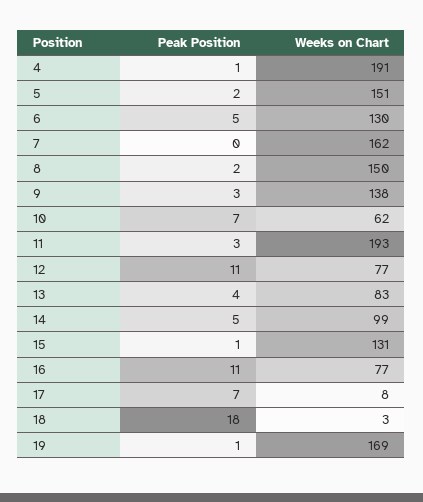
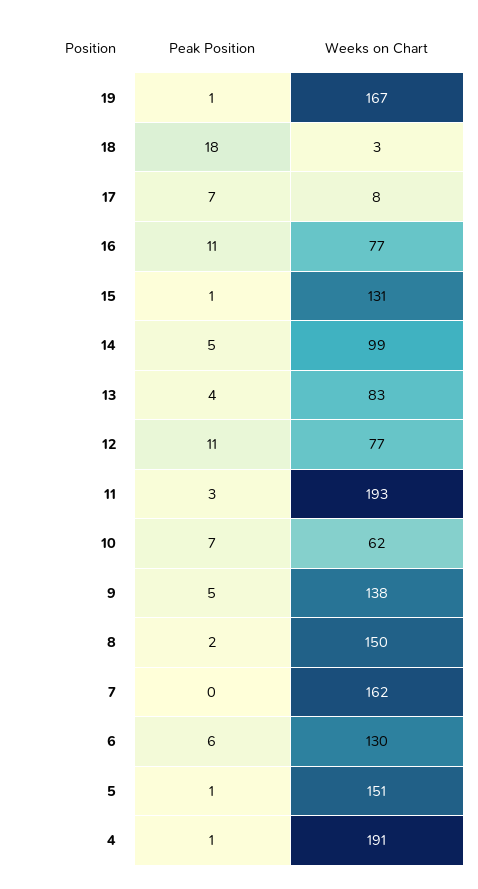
  {
    "Peak Position": {
      "4": 1,
-     "5": 2,
+     "5": 1,
-     "6": 5,
+     "6": 6,
      "7": 0,
      "8": 2,
-     "9": 3,
+     "9": 5,
      "10": 7,
      "11": 3,
      "12": 11,
      "13": 4,
      "14": 5,
      "15": 1,
      "16": 11,
      "17": 7,
      "18": 18,
      "19": 1
    },
    "Weeks on Chart": {
      "4": 191,
      "5": 151,
      "6": 130,
      "7": 162,
      "8": 150,
      "9": 138,
      "10": 62,
      "11": 193,
      "12": 77,
      "13": 83,
      "14": 99,
      "15": 131,
      "16": 77,
      "17": 8,
      "18": 3,
-     "19": 169
+     "19": 167
    }
  }

